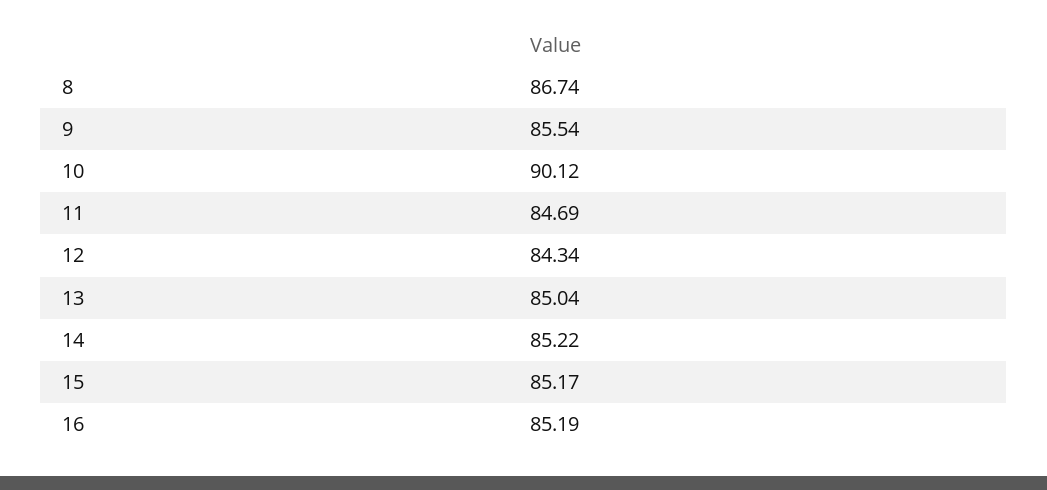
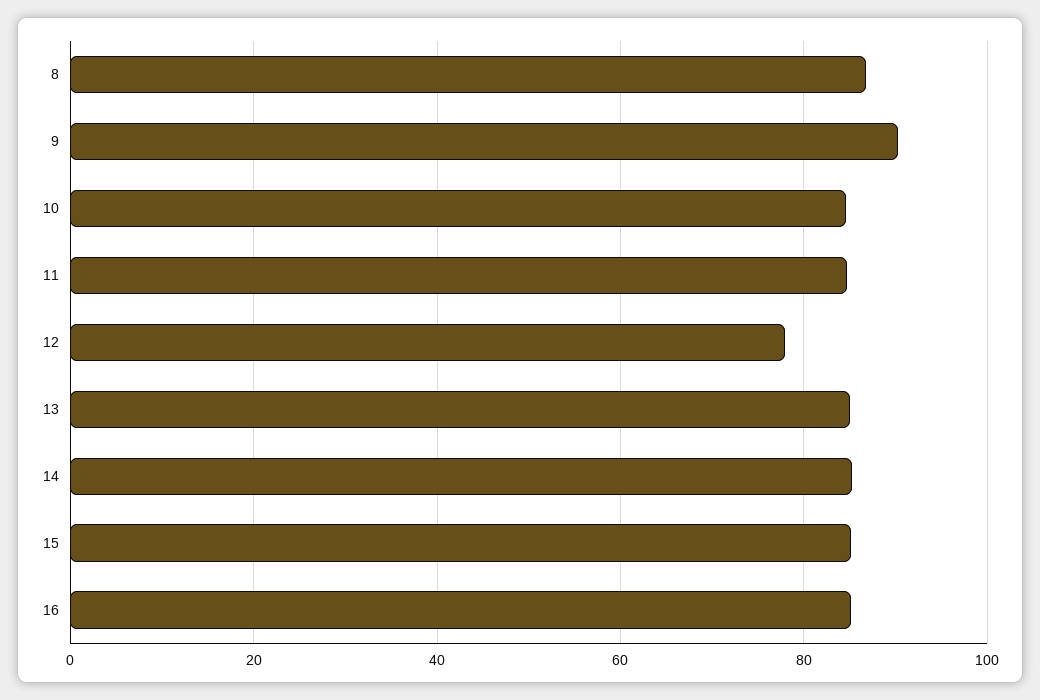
  {
    "8": 86.74,
-   "9": 85.54,
+   "9": 90,
-   "10": 90.12,
+   "10": 84,
    "11": 84.69,
-   "12": 84.34,
+   "12": 78,
    "13": 85.04,
    "14": 85.22,
    "15": 85.17,
    "16": 85.19
  }

